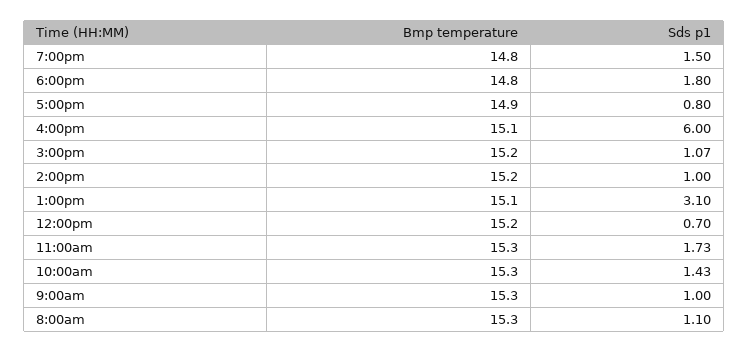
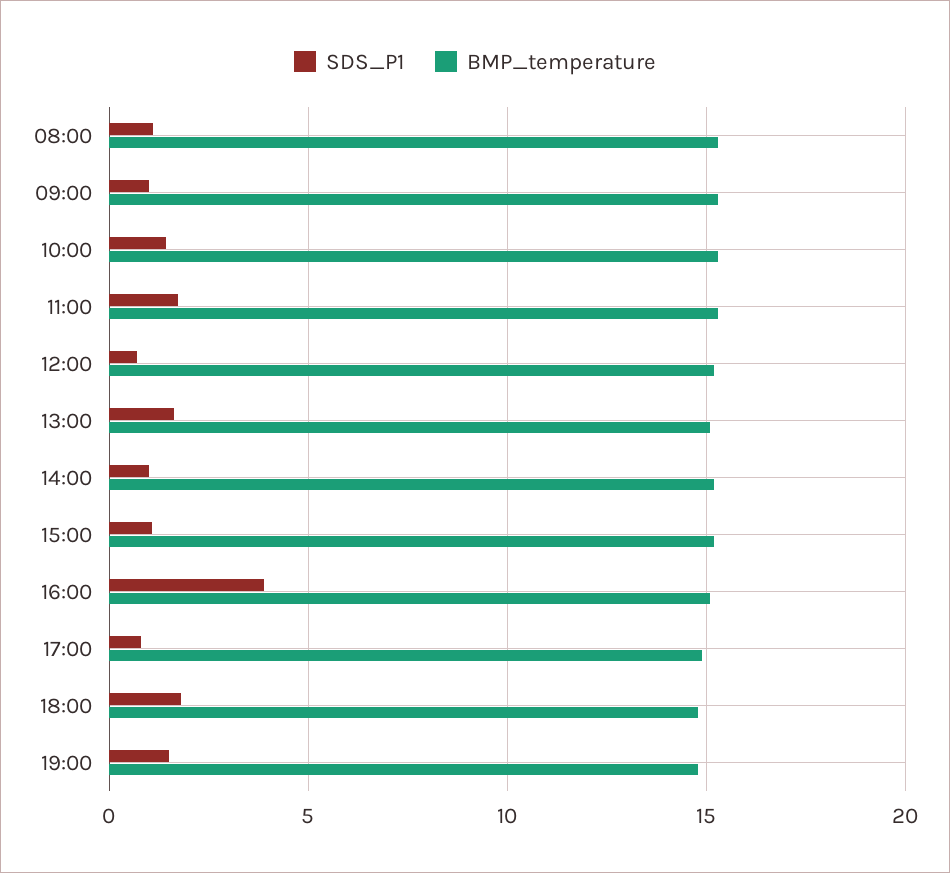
  {
    "Bmp temperature": {
      "7:00pm": 14.8,
      "6:00pm": 14.8,
      "5:00pm": 14.9,
      "4:00pm": 15.1,
      "3:00pm": 15.2,
      "2:00pm": 15.2,
      "1:00pm": 15.1,
      "12:00pm": 15.2,
      "11:00am": 15.3,
      "10:00am": 15.3,
      "9:00am": 15.3,
      "8:00am": 15.3
    },
    "Sds p1": {
      "7:00pm": 1.5,
      "6:00pm": 1.8,
      "5:00pm": 0.8,
-     "4:00pm": 6,
+     "4:00pm": 4,
      "3:00pm": 1.07,
      "2:00pm": 1,
-     "1:00pm": 3.1,
+     "1:00pm": 1.5,
      "12:00pm": 0.7,
      "11:00am": 1.73,
      "10:00am": 1.43,
      "9:00am": 1,
      "8:00am": 1.1
    }
  }

